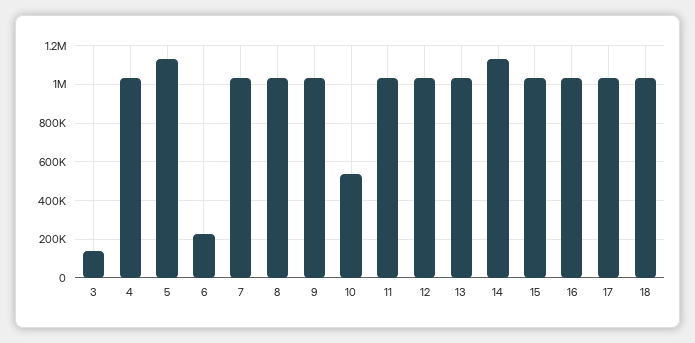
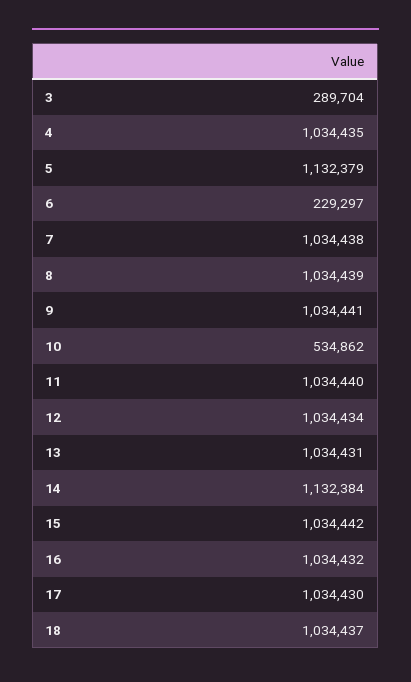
  {
-   "3": 150000,
+   "3": 289704,
    "4": 1034435,
    "5": 1132379,
    "6": 229297,
    "7": 1034438,
    "8": 1034439,
    "9": 1034441,
    "10": 534862,
    "11": 1034440,
    "12": 1034434,
    "13": 1034431,
    "14": 1132384,
    "15": 1034442,
    "16": 1034432,
    "17": 1034430,
    "18": 1034437
  }

